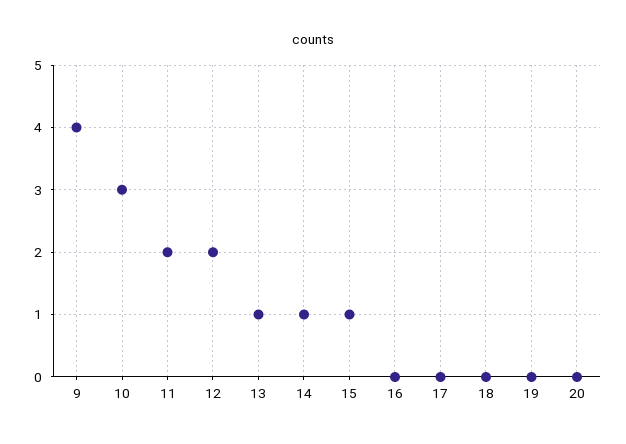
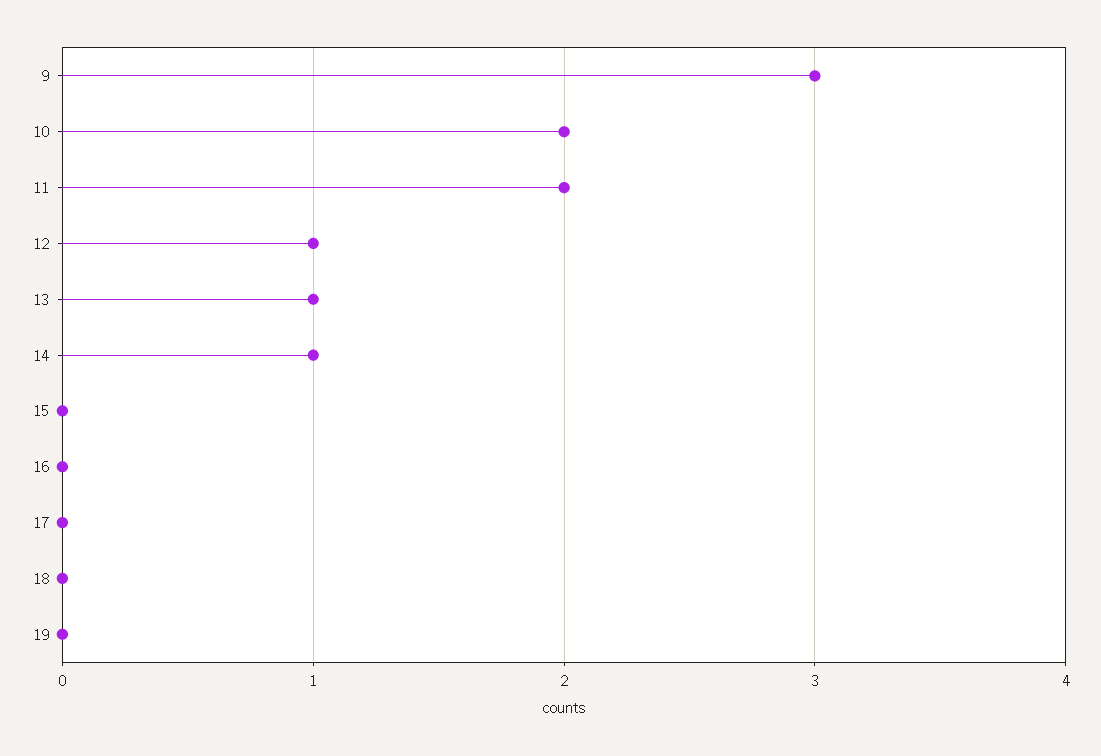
  {
-   "9": 4,
+   "9": 3,
-   "10": 3,
+   "10": 2,
    "11": 2,
-   "12": 2,
+   "12": 1,
    "13": 1,
    "14": 1,
-   "15": 1,
+   "15": 0,
    "16": 0,
    "17": 0,
    "18": 0,
-   "19": 0,
+   "19": 0
-   "20": 0
  }

